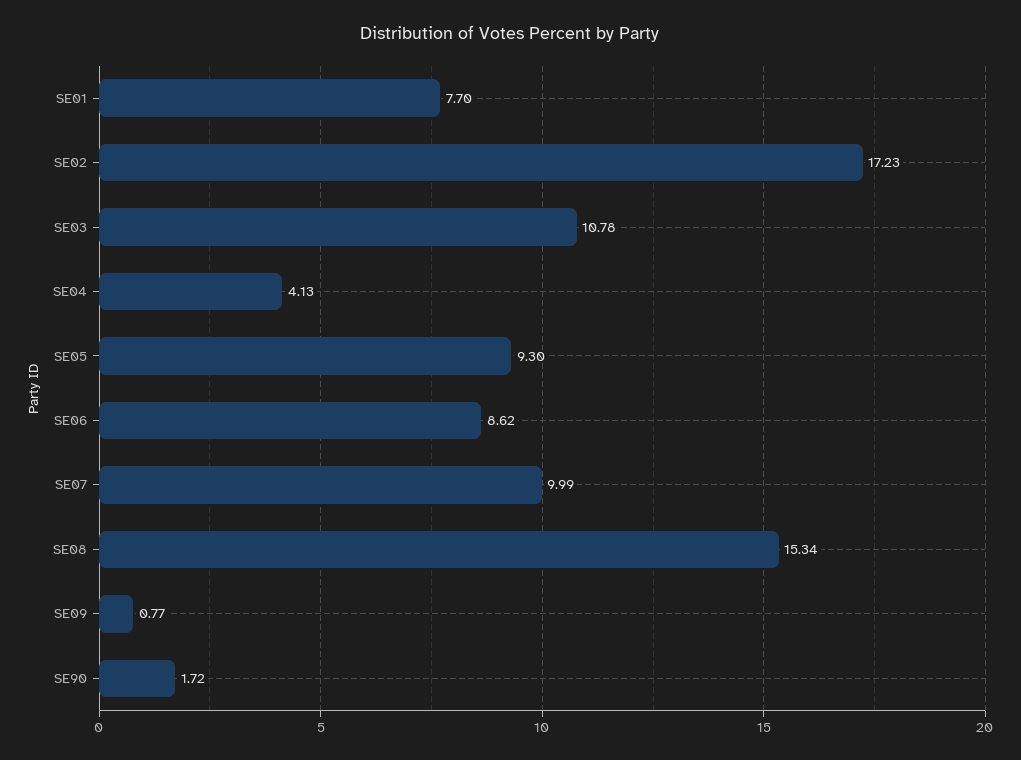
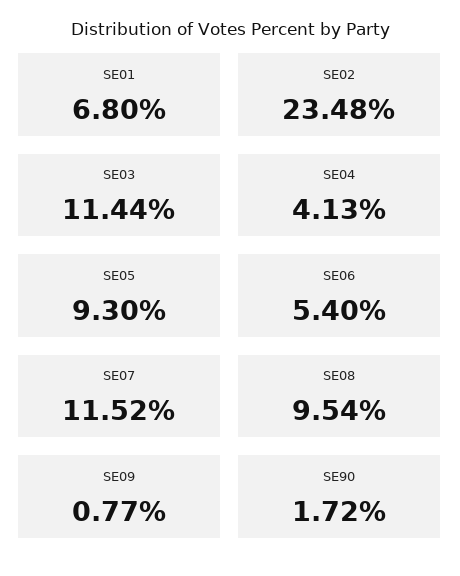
  {
-   "SE01": 7.7,
+   "SE01": 6.8,
-   "SE02": 17.23,
+   "SE02": 23.48,
-   "SE03": 10.78,
+   "SE03": 11.44,
    "SE04": 4.13,
    "SE05": 9.3,
-   "SE06": 8.62,
+   "SE06": 5.4,
-   "SE07": 9.99,
+   "SE07": 11.52,
-   "SE08": 15.34,
+   "SE08": 9.54,
    "SE09": 0.77,
    "SE90": 1.72
  }

